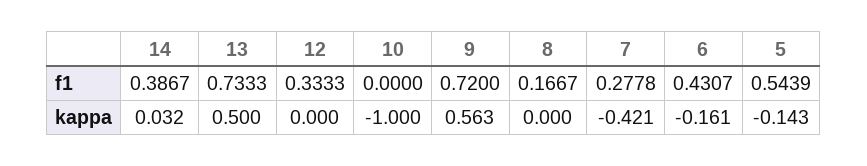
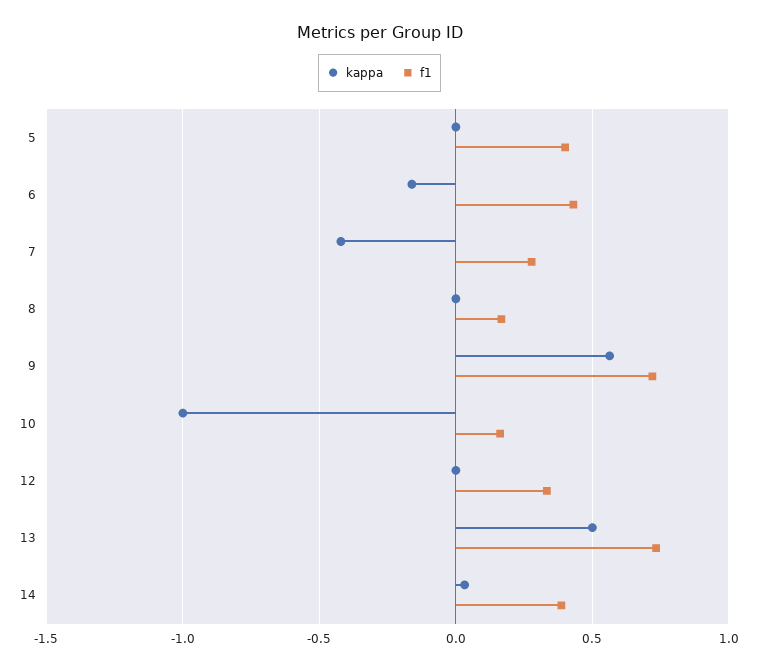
  {
    "f1": {
      "14": 0.3867,
      "13": 0.7333,
      "12": 0.3333,
-     "10": 0,
+     "10": 0.15,
      "9": 0.72,
      "8": 0.1667,
      "7": 0.2778,
      "6": 0.4307,
-     "5": 0.5439
+     "5": 0.4
    },
    "kappa": {
      "14": 0.032,
      "13": 0.5,
      "12": 0,
      "10": -1,
      "9": 0.563,
      "8": 0,
      "7": -0.421,
      "6": -0.161,
-     "5": -0.143
+     "5": 0
    }
  }

